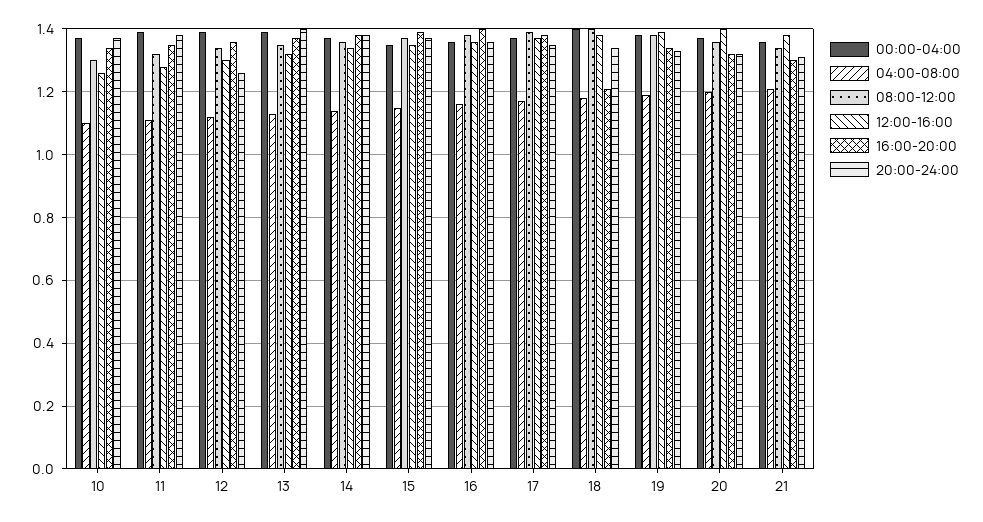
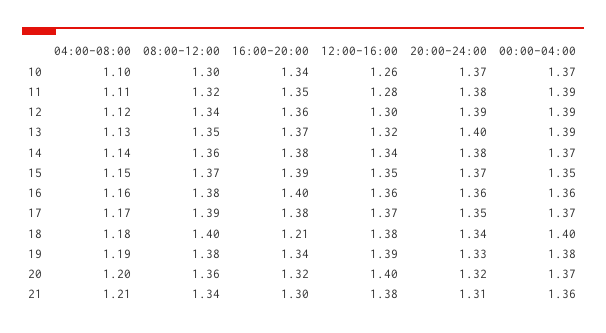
  {
    "00:00-04:00": {
      "10": 1.37,
      "11": 1.39,
      "12": 1.39,
      "13": 1.39,
      "14": 1.37,
      "15": 1.35,
      "16": 1.36,
      "17": 1.37,
      "18": 1.4,
      "19": 1.38,
      "20": 1.37,
      "21": 1.36
    },
    "04:00-08:00": {
      "10": 1.1,
      "11": 1.11,
      "12": 1.12,
      "13": 1.13,
      "14": 1.14,
      "15": 1.15,
      "16": 1.16,
      "17": 1.17,
      "18": 1.18,
      "19": 1.19,
      "20": 1.2,
      "21": 1.21
    },
    "08:00-12:00": {
      "10": 1.3,
      "11": 1.32,
      "12": 1.34,
      "13": 1.35,
      "14": 1.36,
      "15": 1.37,
      "16": 1.38,
      "17": 1.39,
      "18": 1.4,
      "19": 1.38,
      "20": 1.36,
      "21": 1.34
    },
    "12:00-16:00": {
      "10": 1.26,
      "11": 1.28,
      "12": 1.3,
      "13": 1.32,
      "14": 1.34,
      "15": 1.35,
      "16": 1.36,
      "17": 1.37,
      "18": 1.38,
      "19": 1.39,
      "20": 1.4,
      "21": 1.38
    },
    "16:00-20:00": {
      "10": 1.34,
      "11": 1.35,
      "12": 1.36,
      "13": 1.37,
      "14": 1.38,
      "15": 1.39,
      "16": 1.4,
      "17": 1.38,
      "18": 1.21,
      "19": 1.34,
      "20": 1.32,
      "21": 1.3
    },
    "20:00-24:00": {
      "10": 1.37,
      "11": 1.38,
-     "12": 1.25,
+     "12": 1.39,
      "13": 1.4,
      "14": 1.38,
      "15": 1.37,
      "16": 1.36,
      "17": 1.35,
      "18": 1.34,
      "19": 1.33,
      "20": 1.32,
      "21": 1.31
    }
  }

